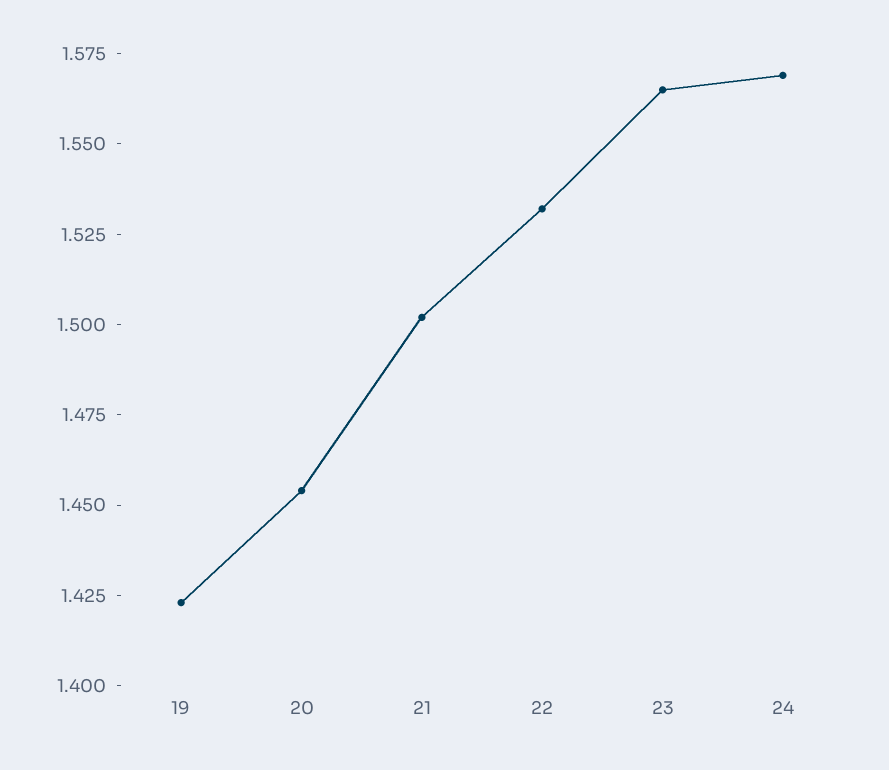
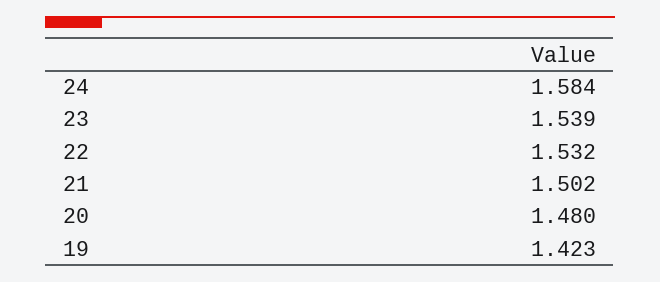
  {
    "19": 1.423,
-   "20": 1.455,
+   "20": 1.48,
    "21": 1.502,
    "22": 1.532,
-   "23": 1.565,
+   "23": 1.539,
-   "24": 1.57
+   "24": 1.584
  }

